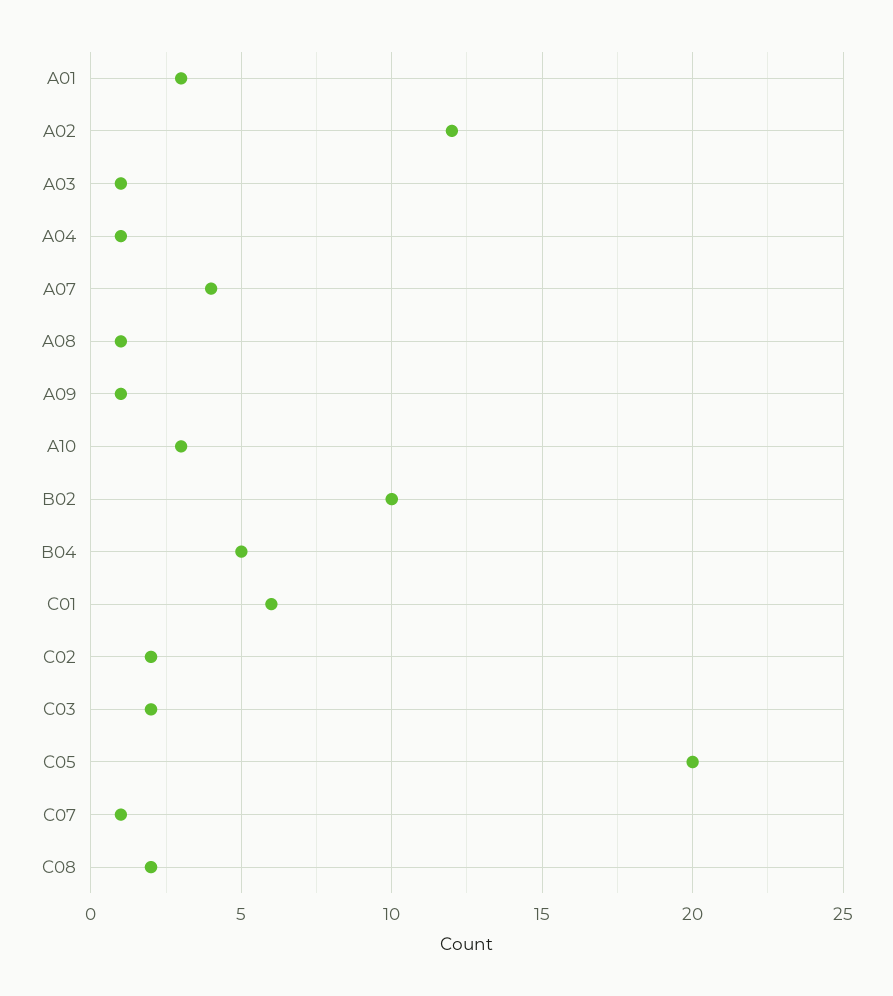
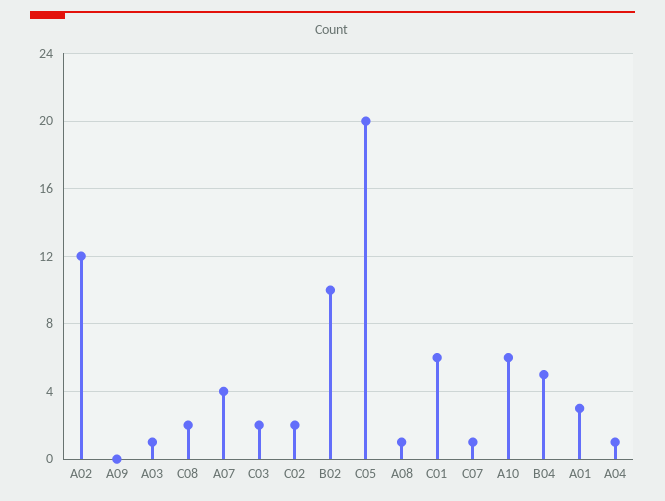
  {
    "A01": 3,
    "A02": 12,
    "A03": 1,
    "A04": 1,
    "A07": 4,
    "A08": 1,
-   "A09": 1,
+   "A09": 0,
-   "A10": 3,
+   "A10": 6,
    "B02": 10,
    "B04": 5,
    "C01": 6,
    "C02": 2,
    "C03": 2,
    "C05": 20,
    "C07": 1,
    "C08": 2
  }

